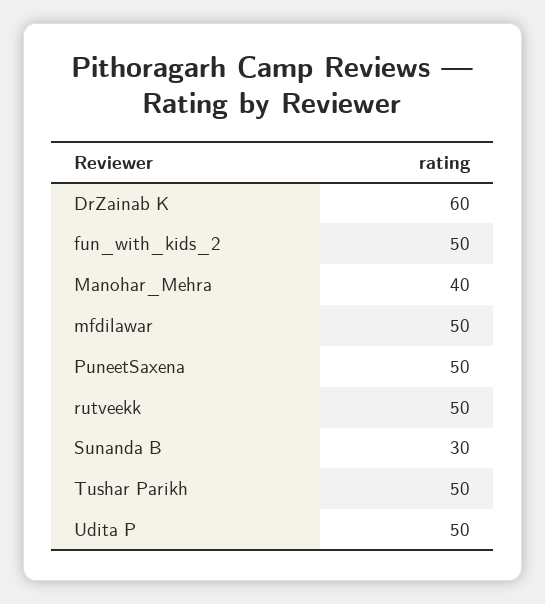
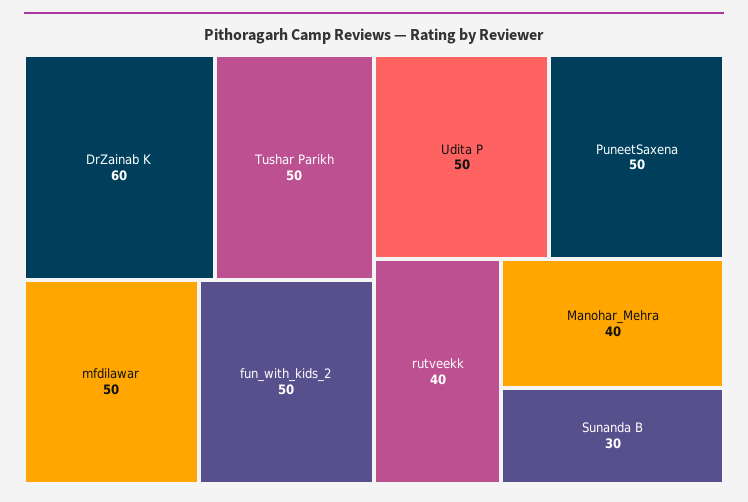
  {
    "DrZainab K": 60,
    "fun_with_kids_2": 50,
    "Manohar_Mehra": 40,
    "mfdilawar": 50,
    "PuneetSaxena": 50,
-   "rutveekk": 50,
+   "rutveekk": 40,
    "Sunanda B": 30,
    "Tushar Parikh": 50,
    "Udita P": 50
  }

